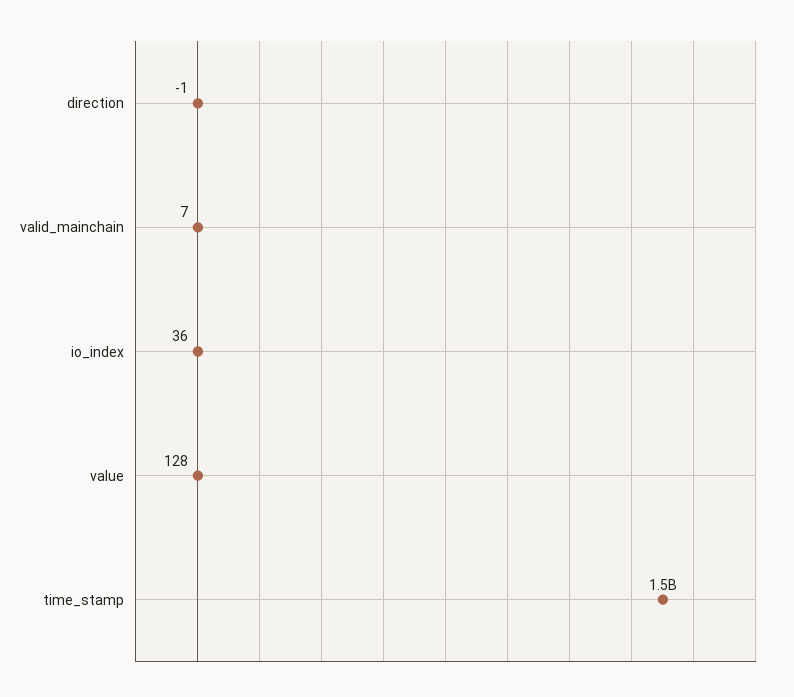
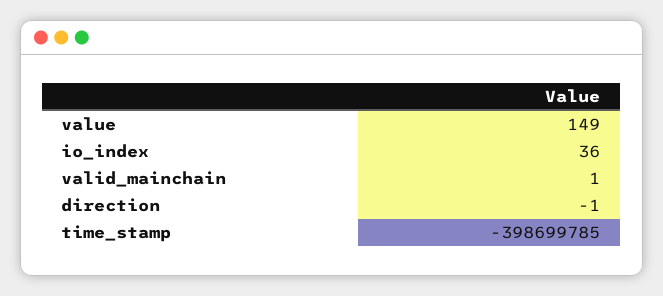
  {
    "direction": -1,
-   "valid_mainchain": 7,
+   "valid_mainchain": 1,
    "io_index": 36,
-   "value": 128,
+   "value": 149,
-   "time_stamp": 1500000000
+   "time_stamp": -398699785
  }

